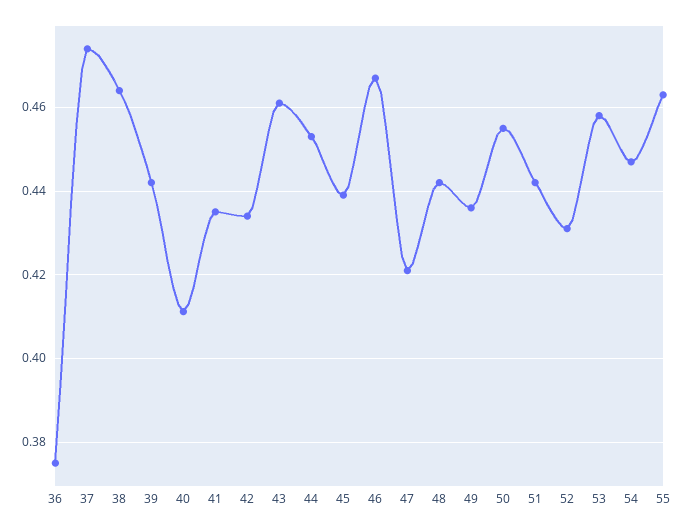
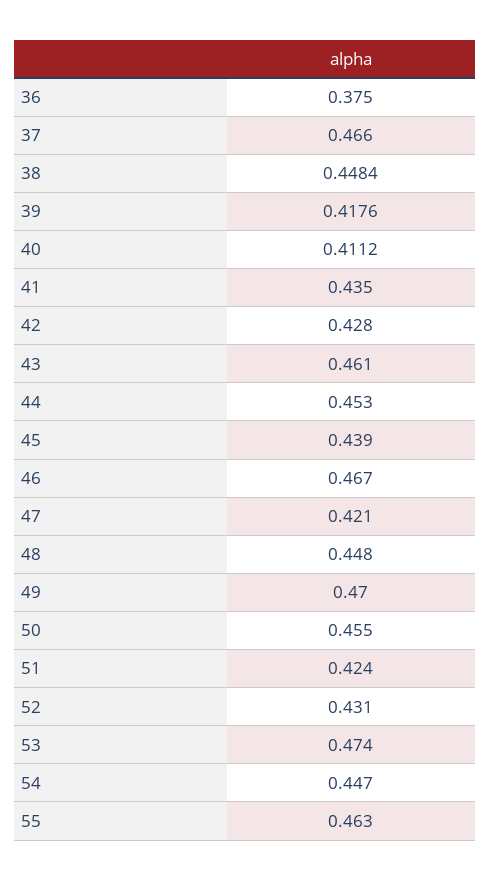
  {
    "36": 0.375,
-   "37": 0.474,
+   "37": 0.466,
-   "38": 0.464,
+   "38": 0.4484,
-   "39": 0.442,
+   "39": 0.4176,
    "40": 0.4112,
    "41": 0.435,
-   "42": 0.434,
+   "42": 0.428,
    "43": 0.461,
    "44": 0.453,
    "45": 0.439,
    "46": 0.467,
    "47": 0.421,
-   "48": 0.442,
+   "48": 0.448,
-   "49": 0.436,
+   "49": 0.47,
    "50": 0.455,
-   "51": 0.442,
+   "51": 0.424,
    "52": 0.431,
-   "53": 0.458,
+   "53": 0.474,
    "54": 0.447,
    "55": 0.463
  }

